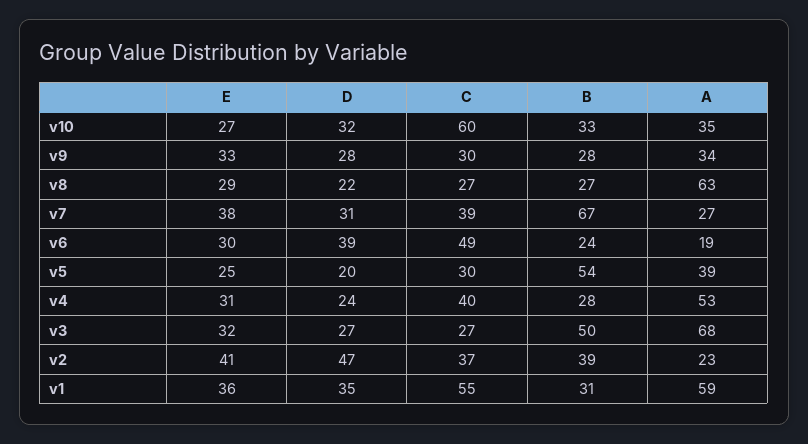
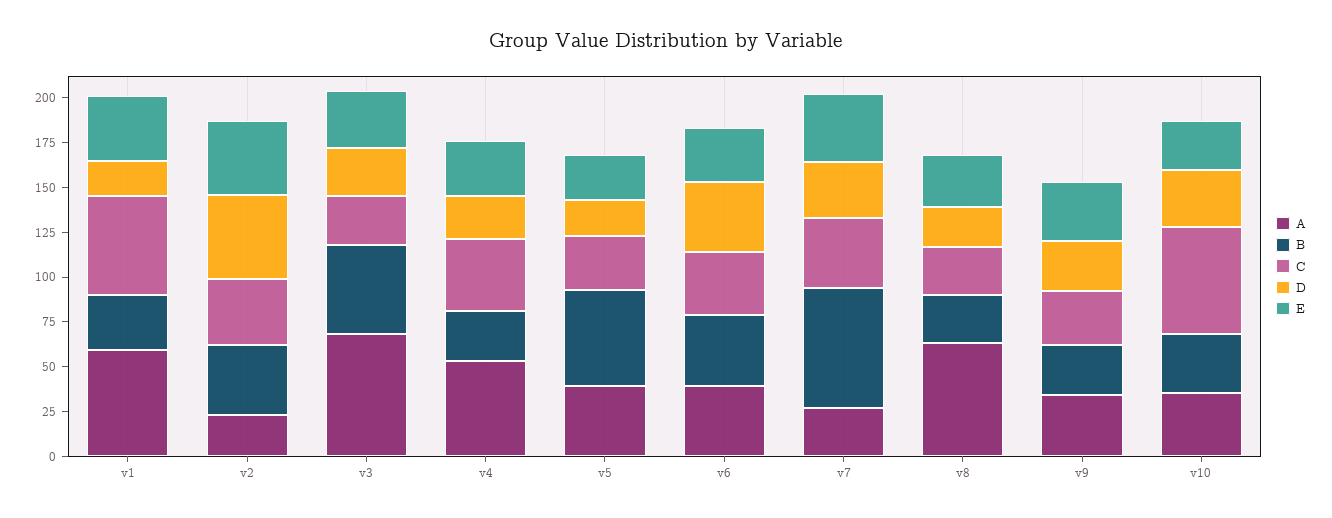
  {
    "E": {
      "v10": 27,
      "v9": 33,
      "v8": 29,
      "v7": 38,
      "v6": 30,
      "v5": 25,
      "v4": 31,
      "v3": 32,
      "v2": 41,
      "v1": 36
    },
    "D": {
      "v10": 32,
      "v9": 28,
      "v8": 22,
      "v7": 31,
      "v6": 39,
      "v5": 20,
      "v4": 24,
      "v3": 27,
      "v2": 47,
-     "v1": 35
+     "v1": 20
    },
    "C": {
      "v10": 60,
      "v9": 30,
      "v8": 27,
      "v7": 39,
-     "v6": 49,
+     "v6": 35,
      "v5": 30,
      "v4": 40,
      "v3": 27,
      "v2": 37,
      "v1": 55
    },
    "B": {
      "v10": 33,
      "v9": 28,
      "v8": 27,
      "v7": 67,
-     "v6": 24,
+     "v6": 40,
      "v5": 54,
      "v4": 28,
      "v3": 50,
      "v2": 39,
      "v1": 31
    },
    "A": {
      "v10": 35,
      "v9": 34,
      "v8": 63,
      "v7": 27,
-     "v6": 19,
+     "v6": 40,
      "v5": 39,
      "v4": 53,
      "v3": 68,
      "v2": 23,
      "v1": 59
    }
  }

